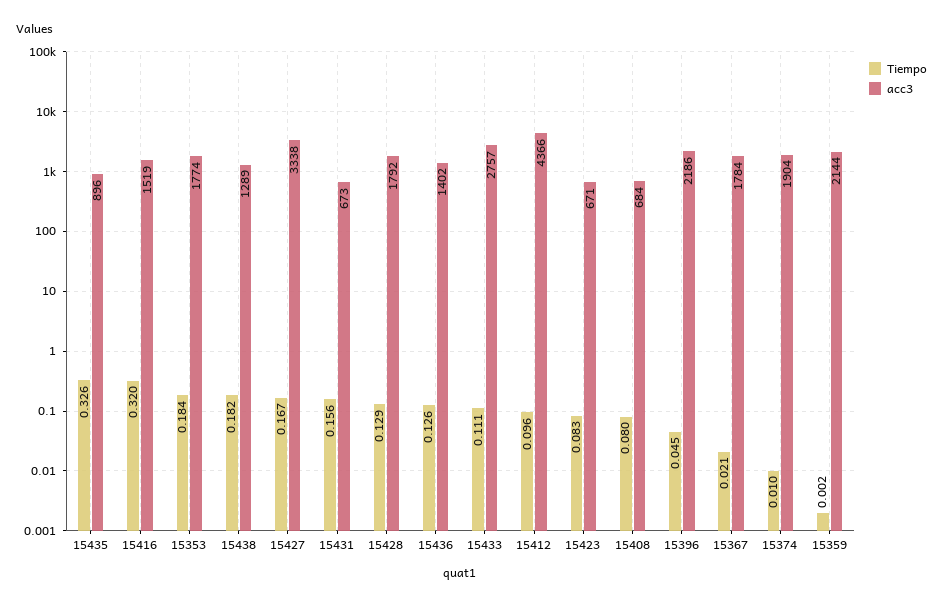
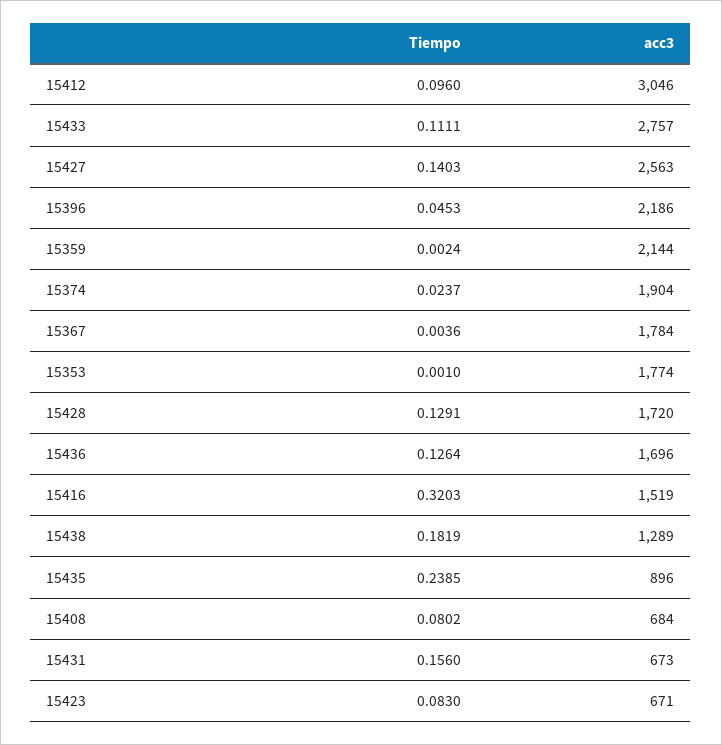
  {
    "Tiempo": {
-     "15435": 0.326,
+     "15435": 0.2385,
      "15416": 0.3203,
-     "15353": 0.184,
+     "15353": 0.001,
      "15438": 0.1819,
-     "15427": 0.167,
+     "15427": 0.1403,
      "15431": 0.156,
      "15428": 0.1291,
      "15436": 0.1264,
      "15433": 0.1111,
      "15412": 0.096,
      "15423": 0.083,
      "15408": 0.0802,
      "15396": 0.0453,
-     "15367": 0.021,
+     "15367": 0.0036,
-     "15374": 0.01,
+     "15374": 0.0237,
      "15359": 0.0024
    },
    "acc3": {
      "15435": 896,
      "15416": 1519,
      "15353": 1774,
      "15438": 1289,
-     "15427": 3338,
+     "15427": 2563,
      "15431": 673,
-     "15428": 1792,
+     "15428": 1720,
-     "15436": 1402,
+     "15436": 1696,
      "15433": 2757,
-     "15412": 4366,
+     "15412": 3046,
      "15423": 671,
      "15408": 684,
      "15396": 2186,
      "15367": 1784,
      "15374": 1904,
      "15359": 2144
    }
  }

